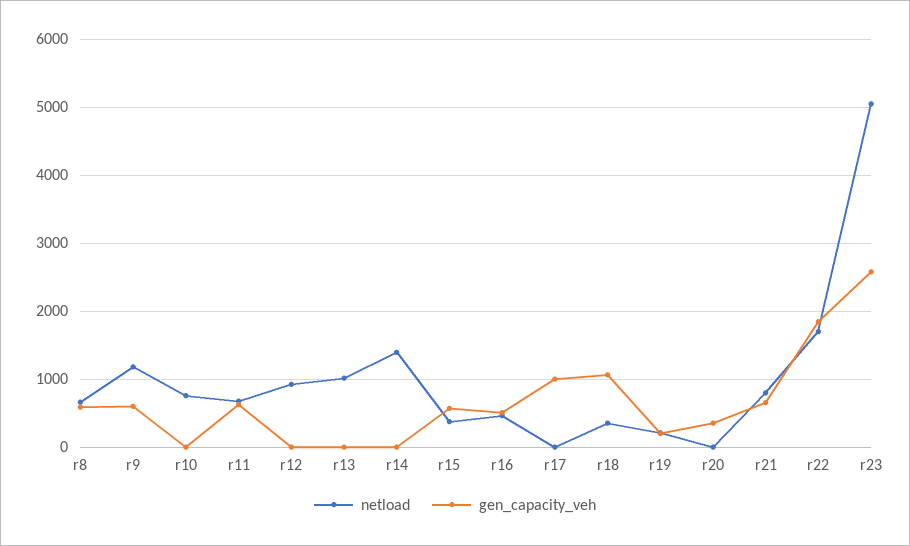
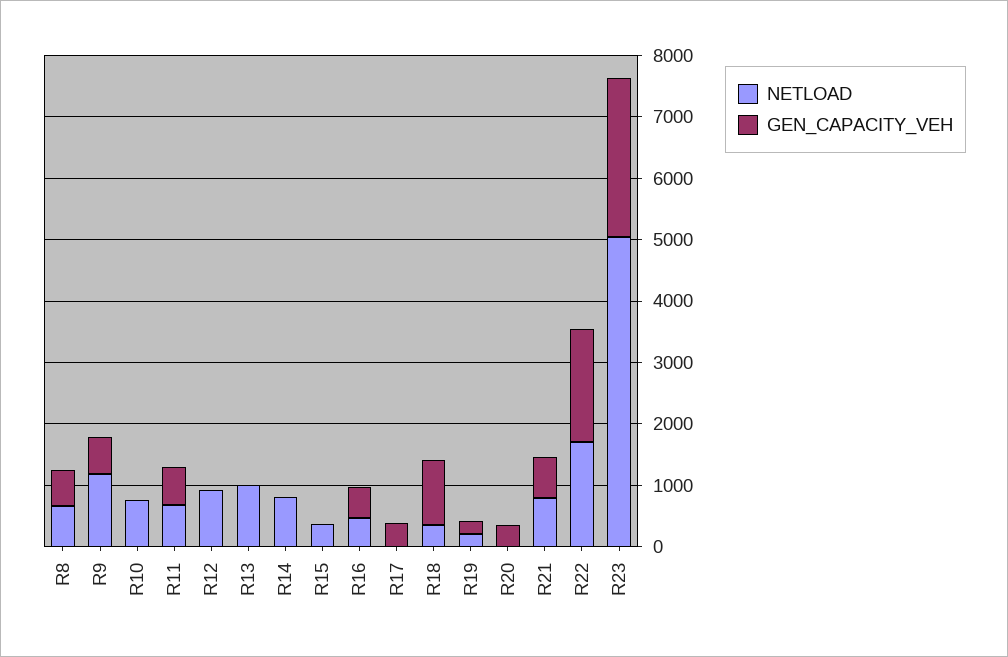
  {
    "netload": {
      "r8": 700,
      "r9": 1200,
      "r10": 800,
      "r11": 700,
      "r12": 900,
      "r13": 1000,
-     "r14": 1400,
+     "r14": 800,
      "r15": 400,
      "r16": 500,
      "r17": 0,
      "r18": 400,
      "r19": 200,
      "r20": 0,
      "r21": 800,
      "r22": 1700,
      "r23": 5000
    },
    "gen_capacity_veh": {
      "r8": 600,
      "r9": 600,
      "r10": 0,
      "r11": 600,
      "r12": 0,
      "r13": 0,
      "r14": 0,
-     "r15": 600,
+     "r15": 0,
      "r16": 500,
-     "r17": 1000,
+     "r17": 400,
      "r18": 1100,
      "r19": 200,
      "r20": 400,
      "r21": 700,
      "r22": 1800,
      "r23": 2600
    }
  }

